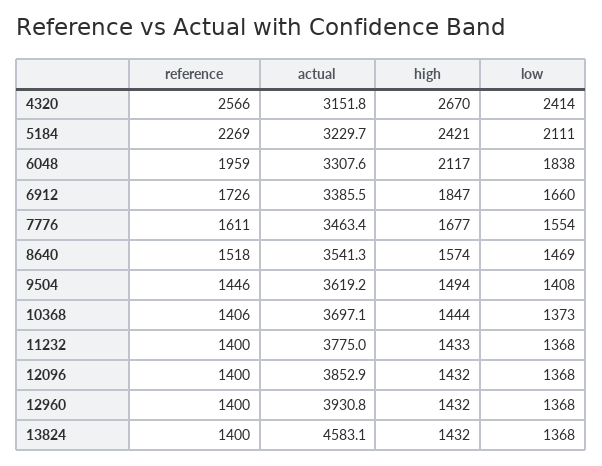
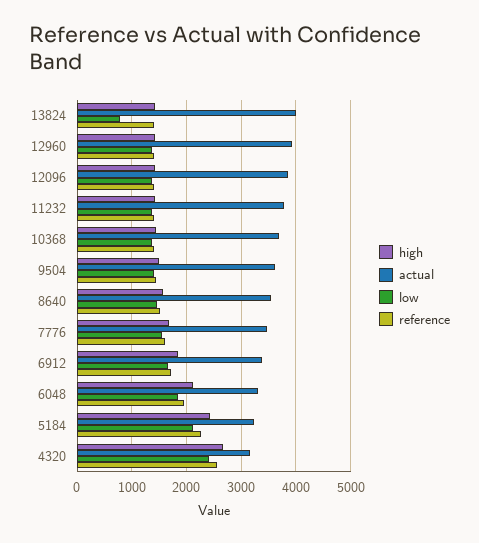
  {
    "reference": {
      "4320": 2566,
      "5184": 2269,
      "6048": 1959,
      "6912": 1726,
      "7776": 1611,
      "8640": 1518,
      "9504": 1446,
      "10368": 1406,
      "11232": 1400,
      "12096": 1400,
      "12960": 1400,
      "13824": 1400
    },
    "actual": {
      "4320": 3151.8,
      "5184": 3229.7,
      "6048": 3307.6,
      "6912": 3385.5,
      "7776": 3463.4,
      "8640": 3541.3,
      "9504": 3619.2,
      "10368": 3697.1,
      "11232": 3775,
      "12096": 3852.9,
      "12960": 3930.8,
-     "13824": 4583.1
+     "13824": 4000
    },
    "high": {
      "4320": 2670,
      "5184": 2421,
      "6048": 2117,
      "6912": 1847,
      "7776": 1677,
      "8640": 1574,
      "9504": 1494,
      "10368": 1444,
      "11232": 1433,
      "12096": 1432,
      "12960": 1432,
      "13824": 1432
    },
    "low": {
      "4320": 2414,
      "5184": 2111,
      "6048": 1838,
      "6912": 1660,
      "7776": 1554,
      "8640": 1469,
      "9504": 1408,
      "10368": 1373,
      "11232": 1368,
      "12096": 1368,
      "12960": 1368,
-     "13824": 1368
+     "13824": 800
    }
  }

